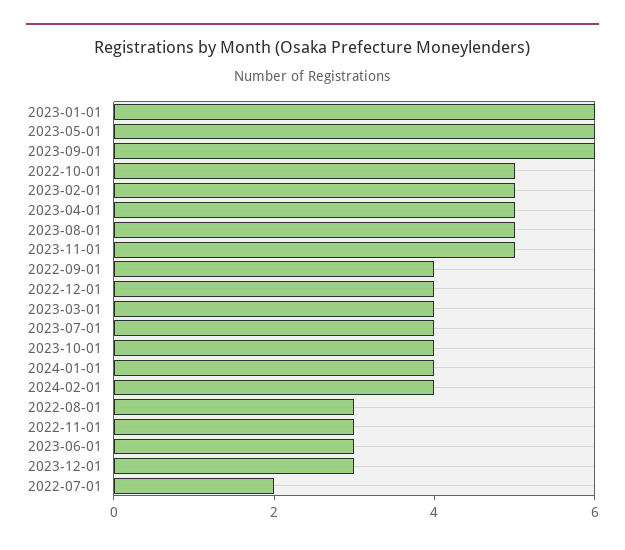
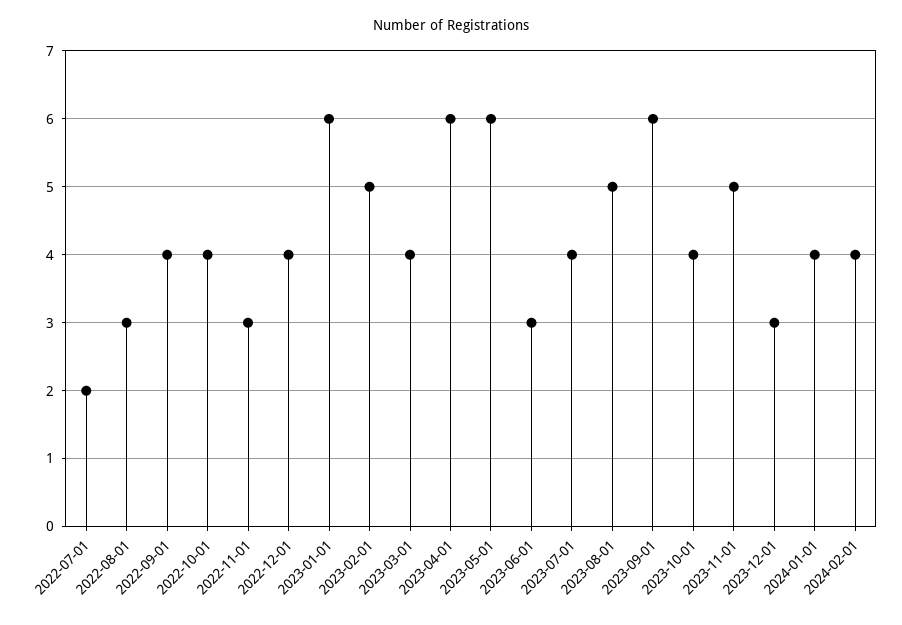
  {
    "2023-01-01": 6,
    "2023-05-01": 6,
    "2023-09-01": 6,
-   "2022-10-01": 5,
+   "2022-10-01": 4,
    "2023-02-01": 5,
-   "2023-04-01": 5,
+   "2023-04-01": 6,
    "2023-08-01": 5,
    "2023-11-01": 5,
    "2022-09-01": 4,
    "2022-12-01": 4,
    "2023-03-01": 4,
    "2023-07-01": 4,
    "2023-10-01": 4,
    "2024-01-01": 4,
    "2024-02-01": 4,
    "2022-08-01": 3,
    "2022-11-01": 3,
    "2023-06-01": 3,
    "2023-12-01": 3,
    "2022-07-01": 2
  }

